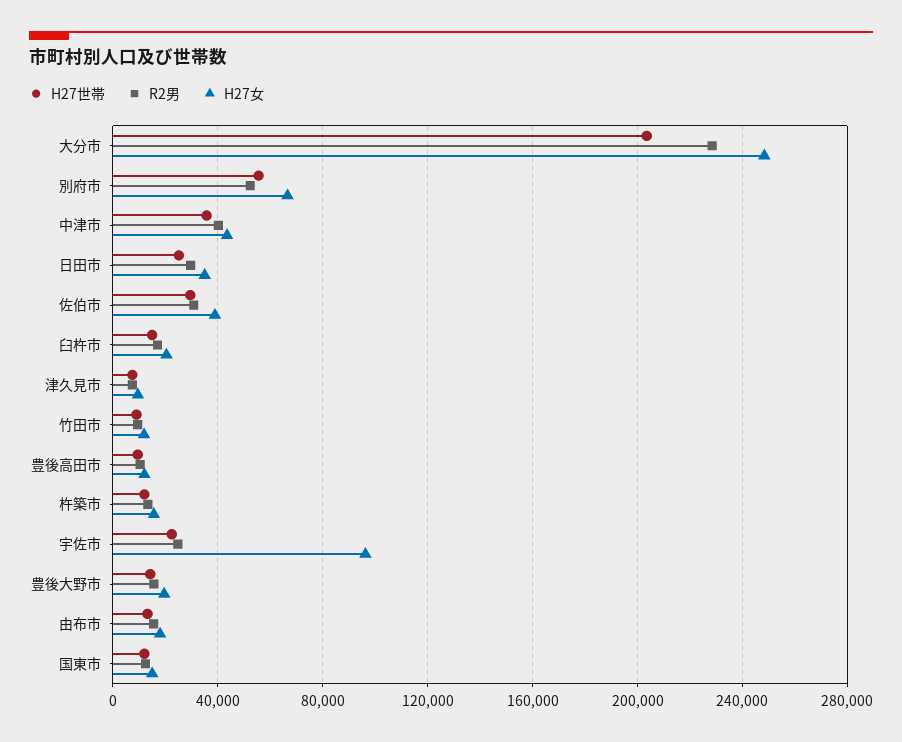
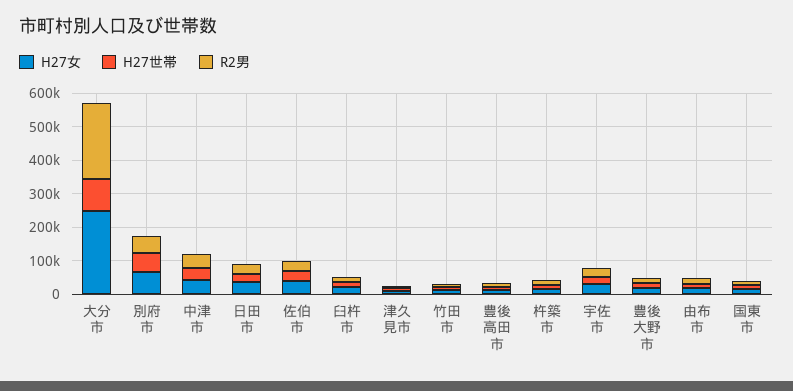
  {
    "H27世帯": {
-     "大分市": 205000,
+     "大分市": 100000,
      "別府市": 55000,
      "中津市": 35000,
      "日田市": 25000,
      "佐伯市": 30000,
      "臼杵市": 15000,
      "津久見市": 10000,
      "竹田市": 10000,
      "豊後高田市": 10000,
      "杵築市": 10000,
      "宇佐市": 25000,
      "豊後大野市": 15000,
      "由布市": 15000,
      "国東市": 10000
    },
    "R2男": {
      "大分市": 230000,
      "別府市": 50000,
      "中津市": 40000,
      "日田市": 30000,
      "佐伯市": 30000,
      "臼杵市": 15000,
      "津久見市": 10000,
      "竹田市": 10000,
      "豊後高田市": 10000,
      "杵築市": 15000,
      "宇佐市": 25000,
      "豊後大野市": 15000,
      "由布市": 15000,
      "国東市": 15000
    },
    "H27女": {
      "大分市": 250000,
      "別府市": 65000,
      "中津市": 45000,
      "日田市": 35000,
      "佐伯市": 40000,
      "臼杵市": 20000,
      "津久見市": 10000,
      "竹田市": 10000,
      "豊後高田市": 10000,
      "杵築市": 15000,
-     "宇佐市": 95000,
+     "宇佐市": 25000,
      "豊後大野市": 20000,
      "由布市": 20000,
      "国東市": 15000
    }
  }

